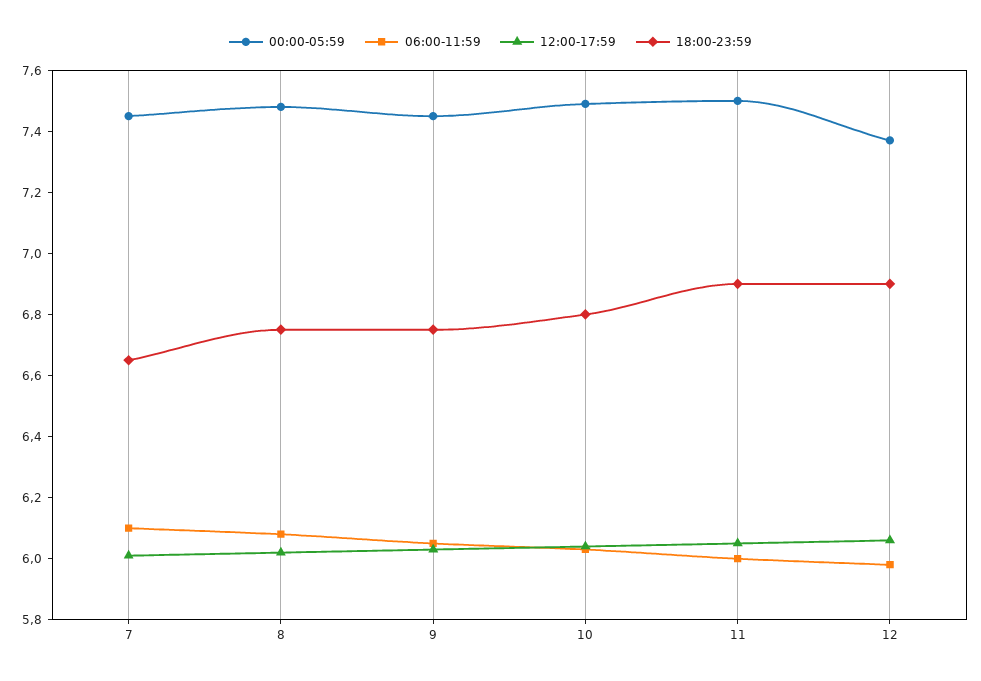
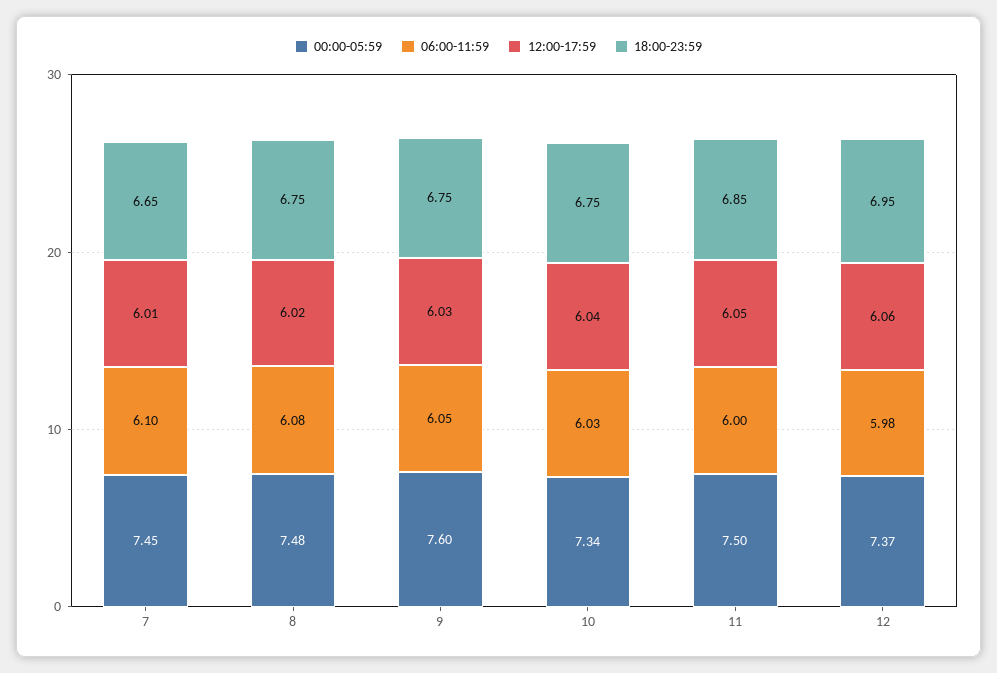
  {
    "00:00-05:59": {
      "7": 7.45,
      "8": 7.48,
-     "9": 7.45,
+     "9": 7.6,
-     "10": 7.5,
+     "10": 7.34,
      "11": 7.5,
      "12": 7.37
    },
    "06:00-11:59": {
      "7": 6.1,
      "8": 6.08,
      "9": 6.05,
      "10": 6.03,
      "11": 6,
      "12": 5.98
    },
    "12:00-17:59": {
      "7": 6.01,
      "8": 6.02,
      "9": 6.03,
      "10": 6.04,
      "11": 6.05,
      "12": 6.06
    },
    "18:00-23:59": {
      "7": 6.65,
      "8": 6.75,
      "9": 6.75,
-     "10": 6.8,
+     "10": 6.75,
-     "11": 6.9,
+     "11": 6.85,
-     "12": 6.9
+     "12": 6.95
    }
  }

